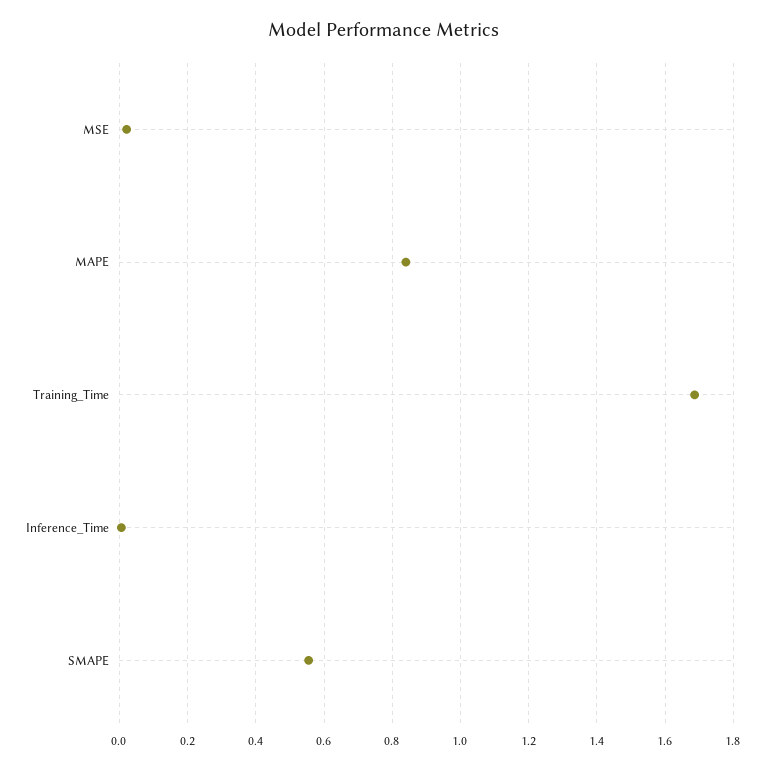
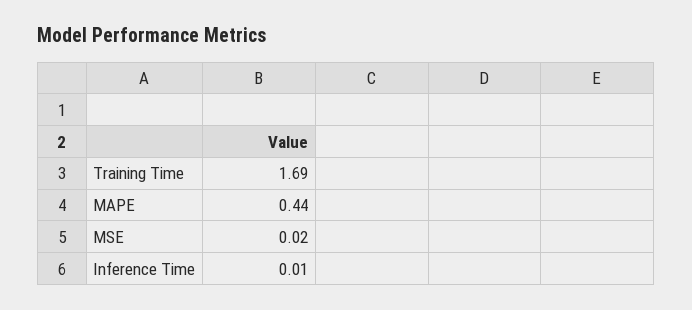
  {
    "MSE": 0.02,
-   "MAPE": 0.84,
+   "MAPE": 0.44,
    "Training_Time": 1.69,
-   "Inference_Time": 0.01,
+   "Inference_Time": 0.01
-   "SMAPE": 0.56
  }

